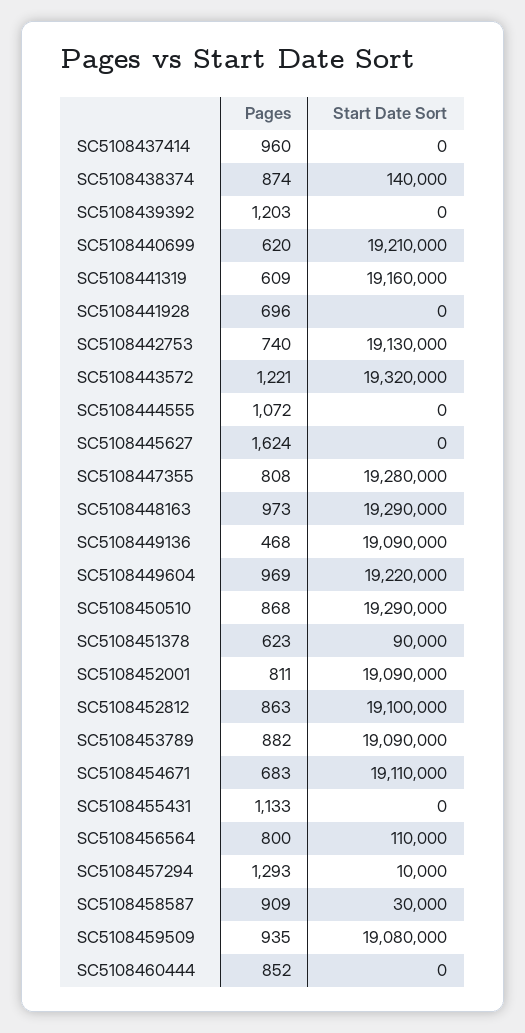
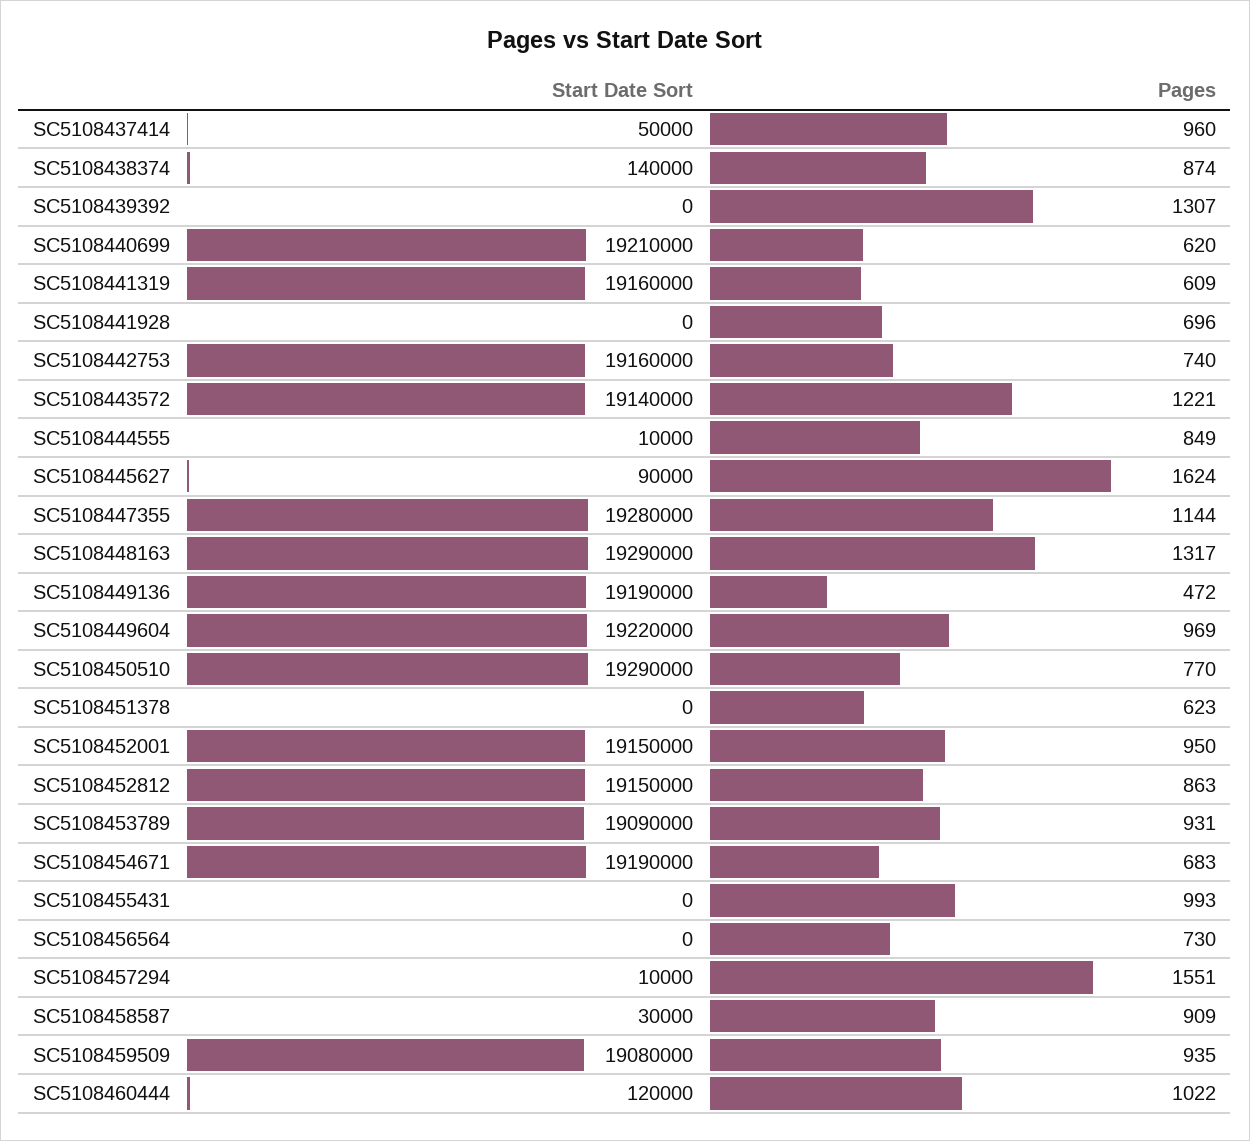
  {
    "Pages": {
      "SC5108437414": 960,
      "SC5108438374": 874,
-     "SC5108439392": 1203,
+     "SC5108439392": 1307,
      "SC5108440699": 620,
      "SC5108441319": 609,
      "SC5108441928": 696,
      "SC5108442753": 740,
      "SC5108443572": 1221,
-     "SC5108444555": 1072,
+     "SC5108444555": 849,
      "SC5108445627": 1624,
-     "SC5108447355": 808,
+     "SC5108447355": 1144,
-     "SC5108448163": 973,
+     "SC5108448163": 1317,
-     "SC5108449136": 468,
+     "SC5108449136": 472,
      "SC5108449604": 969,
-     "SC5108450510": 868,
+     "SC5108450510": 770,
      "SC5108451378": 623,
-     "SC5108452001": 811,
+     "SC5108452001": 950,
      "SC5108452812": 863,
-     "SC5108453789": 882,
+     "SC5108453789": 931,
      "SC5108454671": 683,
-     "SC5108455431": 1133,
+     "SC5108455431": 993,
-     "SC5108456564": 800,
+     "SC5108456564": 730,
-     "SC5108457294": 1293,
+     "SC5108457294": 1551,
      "SC5108458587": 909,
      "SC5108459509": 935,
-     "SC5108460444": 852
+     "SC5108460444": 1022
    },
    "Start Date Sort": {
-     "SC5108437414": 0,
+     "SC5108437414": 50000,
      "SC5108438374": 140000,
      "SC5108439392": 0,
      "SC5108440699": 19210000,
      "SC5108441319": 19160000,
      "SC5108441928": 0,
-     "SC5108442753": 19130000,
+     "SC5108442753": 19160000,
-     "SC5108443572": 19320000,
+     "SC5108443572": 19140000,
-     "SC5108444555": 0,
+     "SC5108444555": 10000,
-     "SC5108445627": 0,
+     "SC5108445627": 90000,
      "SC5108447355": 19280000,
      "SC5108448163": 19290000,
-     "SC5108449136": 19090000,
+     "SC5108449136": 19190000,
      "SC5108449604": 19220000,
      "SC5108450510": 19290000,
-     "SC5108451378": 90000,
+     "SC5108451378": 0,
-     "SC5108452001": 19090000,
+     "SC5108452001": 19150000,
-     "SC5108452812": 19100000,
+     "SC5108452812": 19150000,
      "SC5108453789": 19090000,
-     "SC5108454671": 19110000,
+     "SC5108454671": 19190000,
      "SC5108455431": 0,
-     "SC5108456564": 110000,
+     "SC5108456564": 0,
      "SC5108457294": 10000,
      "SC5108458587": 30000,
      "SC5108459509": 19080000,
-     "SC5108460444": 0
+     "SC5108460444": 120000
    }
  }

